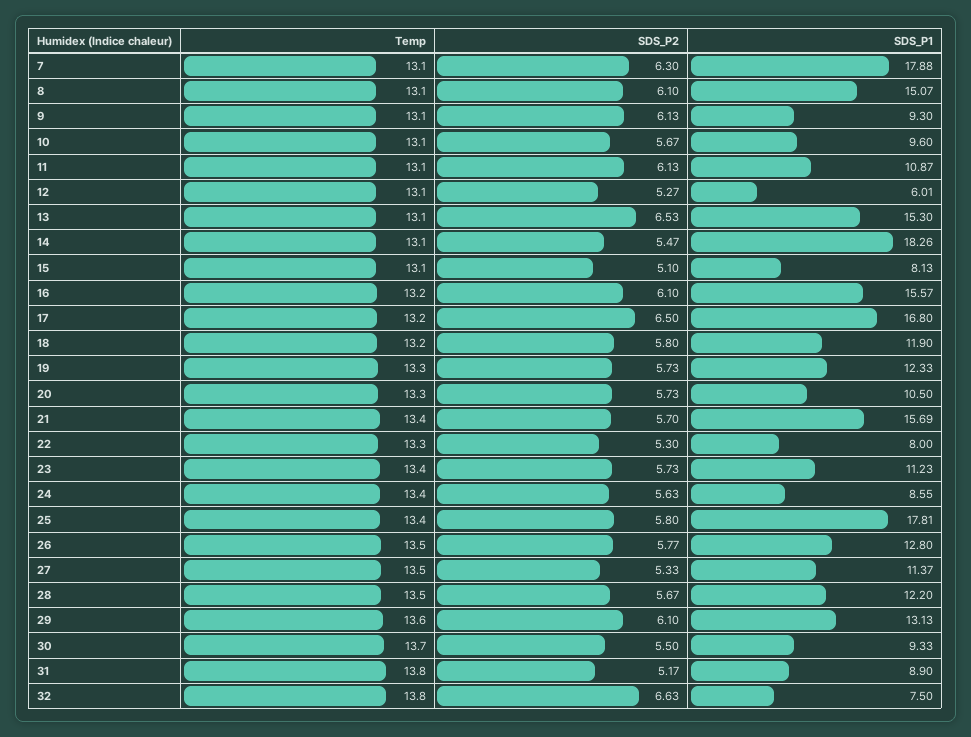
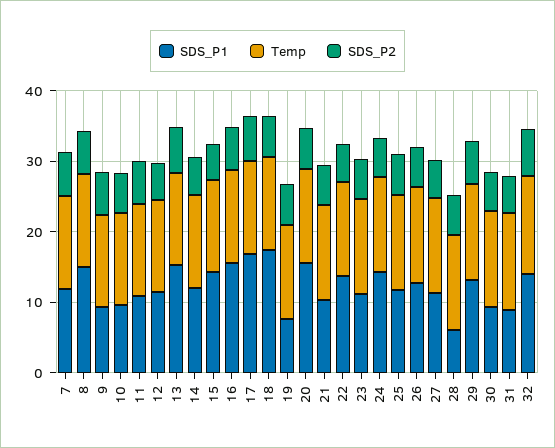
  {
    "Temp": {
      "7": 13.1,
      "8": 13.1,
      "9": 13.1,
      "10": 13.1,
      "11": 13.1,
      "12": 13.1,
      "13": 13.1,
      "14": 13.1,
      "15": 13.1,
      "16": 13.2,
      "17": 13.2,
      "18": 13.2,
      "19": 13.3,
      "20": 13.3,
      "21": 13.4,
      "22": 13.3,
      "23": 13.4,
      "24": 13.4,
      "25": 13.4,
      "26": 13.5,
      "27": 13.5,
      "28": 13.5,
      "29": 13.6,
      "30": 13.7,
      "31": 13.8,
      "32": 13.8
    },
    "SDS_P2": {
      "7": 6.3,
      "8": 6.1,
      "9": 6.13,
      "10": 5.67,
      "11": 6.13,
      "12": 5.27,
      "13": 6.53,
      "14": 5.47,
      "15": 5.1,
      "16": 6.1,
      "17": 6.5,
      "18": 5.8,
      "19": 5.73,
      "20": 5.73,
      "21": 5.7,
      "22": 5.3,
      "23": 5.73,
      "24": 5.63,
      "25": 5.8,
      "26": 5.77,
      "27": 5.33,
      "28": 5.67,
      "29": 6.1,
      "30": 5.5,
      "31": 5.17,
      "32": 6.63
    },
    "SDS_P1": {
-     "7": 17.88,
+     "7": 12,
      "8": 15.07,
      "9": 9.3,
      "10": 9.6,
      "11": 10.87,
-     "12": 6.01,
+     "12": 12,
      "13": 15.3,
-     "14": 18.26,
+     "14": 12,
-     "15": 8.13,
+     "15": 14,
      "16": 15.57,
      "17": 16.8,
-     "18": 11.9,
+     "18": 18,
-     "19": 12.33,
+     "19": 8,
-     "20": 10.5,
+     "20": 16,
-     "21": 15.69,
+     "21": 10,
-     "22": 8,
+     "22": 14,
      "23": 11.23,
-     "24": 8.55,
+     "24": 14,
-     "25": 17.81,
+     "25": 12,
      "26": 12.8,
      "27": 11.37,
-     "28": 12.2,
+     "28": 6,
      "29": 13.13,
      "30": 9.33,
      "31": 8.9,
-     "32": 7.5
+     "32": 14
    }
  }

